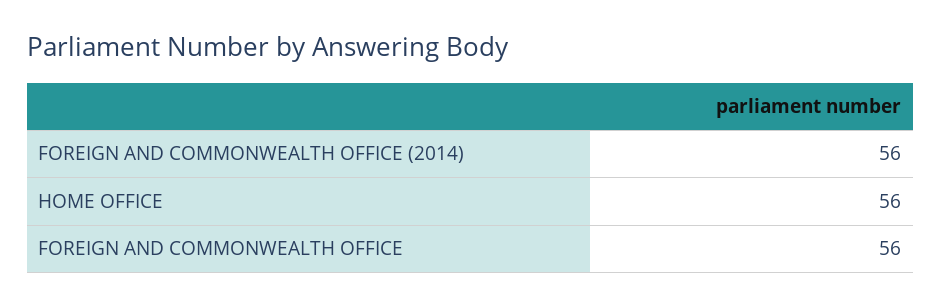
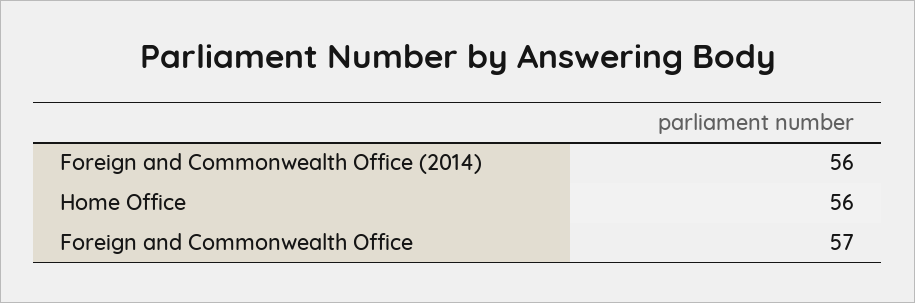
  {
    "FOREIGN AND COMMONWEALTH OFFICE (2014)": 56,
    "HOME OFFICE": 56,
-   "FOREIGN AND COMMONWEALTH OFFICE": 56
+   "FOREIGN AND COMMONWEALTH OFFICE": 57
  }

